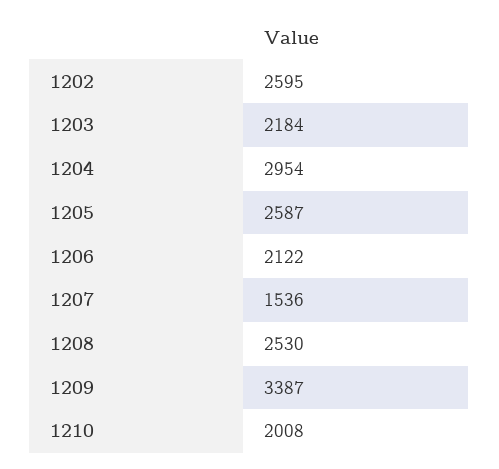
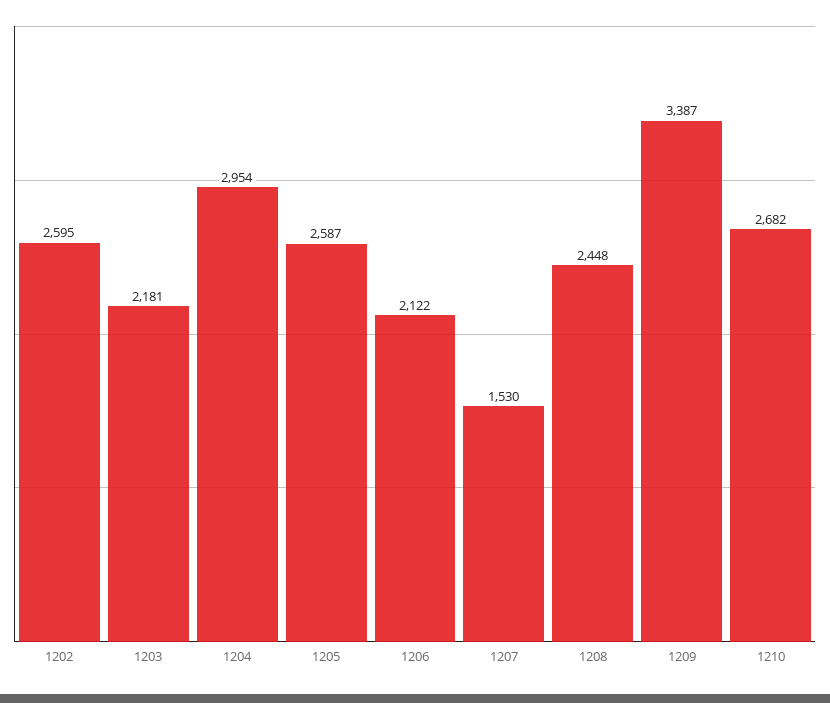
  {
    "1202": 2595,
-   "1203": 2184,
+   "1203": 2181,
    "1204": 2954,
    "1205": 2587,
    "1206": 2122,
-   "1207": 1536,
+   "1207": 1530,
-   "1208": 2530,
+   "1208": 2448,
    "1209": 3387,
-   "1210": 2008
+   "1210": 2682
  }

